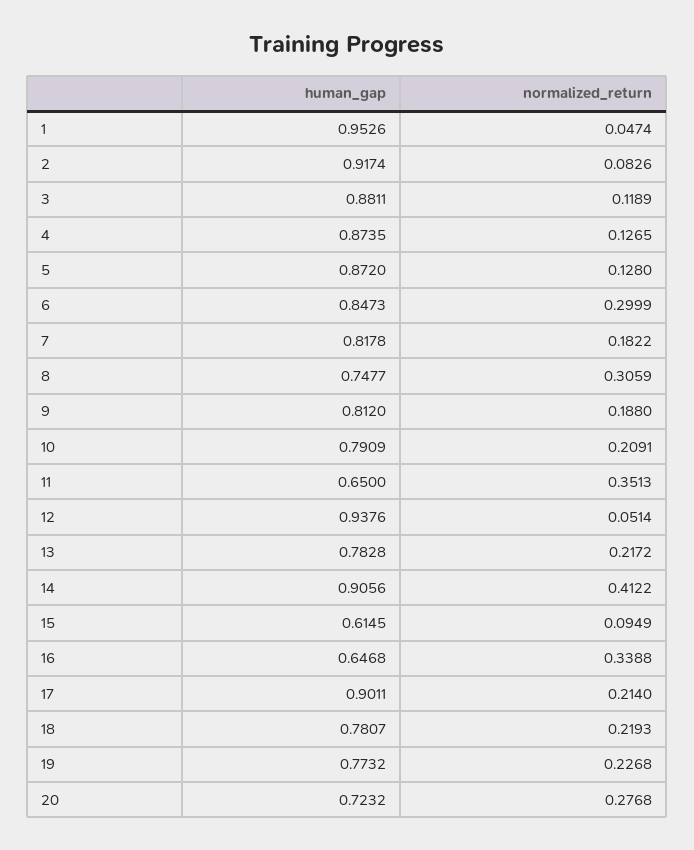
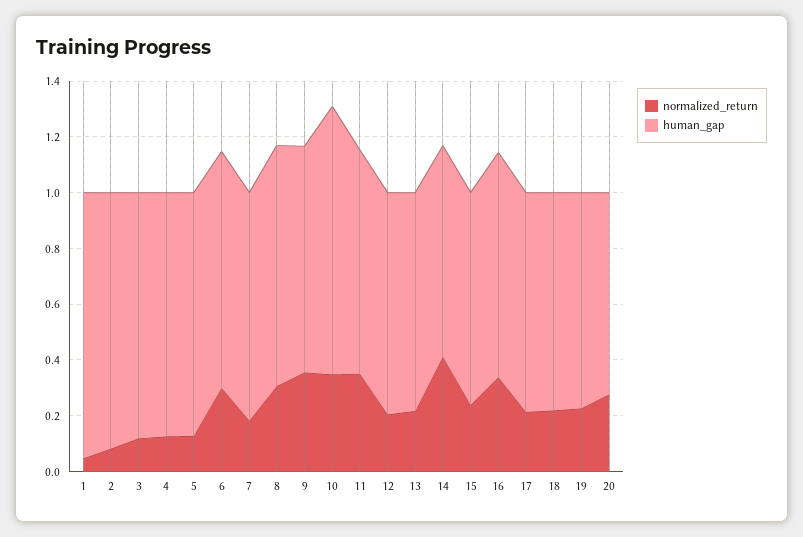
  {
    "human_gap": {
      "1": 0.9526,
      "2": 0.9174,
      "3": 0.8811,
      "4": 0.8735,
      "5": 0.872,
      "6": 0.8473,
      "7": 0.8178,
-     "8": 0.7477,
+     "8": 0.85,
      "9": 0.812,
-     "10": 0.7909,
+     "10": 0.95,
-     "11": 0.65,
+     "11": 0.8,
-     "12": 0.9376,
+     "12": 0.8,
      "13": 0.7828,
-     "14": 0.9056,
+     "14": 0.75,
-     "15": 0.6145,
+     "15": 0.75,
-     "16": 0.6468,
+     "16": 0.8,
-     "17": 0.9011,
+     "17": 0.8,
      "18": 0.7807,
      "19": 0.7732,
      "20": 0.7232
    },
    "normalized_return": {
      "1": 0.0474,
      "2": 0.0826,
      "3": 0.1189,
      "4": 0.1265,
      "5": 0.128,
      "6": 0.2999,
      "7": 0.1822,
      "8": 0.3059,
-     "9": 0.188,
+     "9": 0.35,
-     "10": 0.2091,
+     "10": 0.35,
      "11": 0.3513,
-     "12": 0.0514,
+     "12": 0.2,
      "13": 0.2172,
      "14": 0.4122,
-     "15": 0.0949,
+     "15": 0.25,
      "16": 0.3388,
      "17": 0.214,
      "18": 0.2193,
      "19": 0.2268,
      "20": 0.2768
    }
  }

